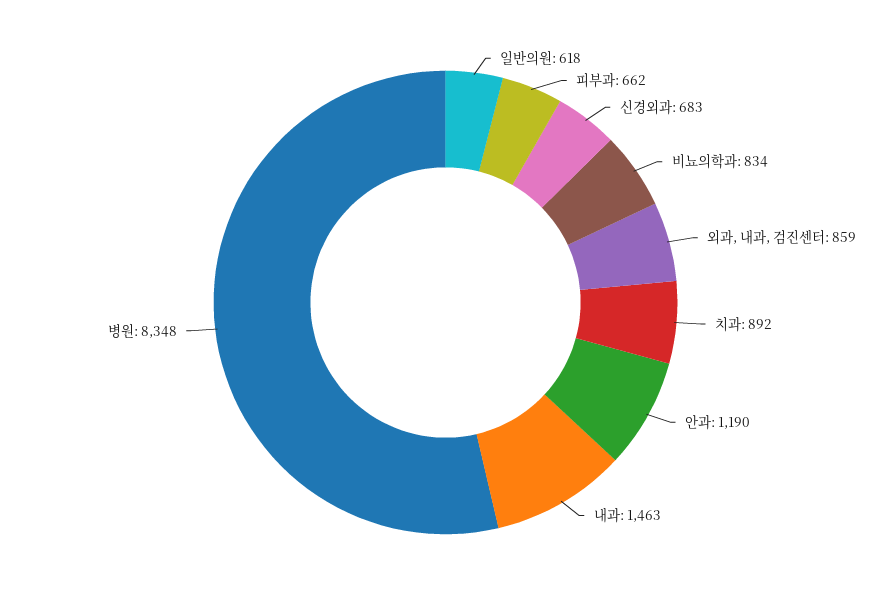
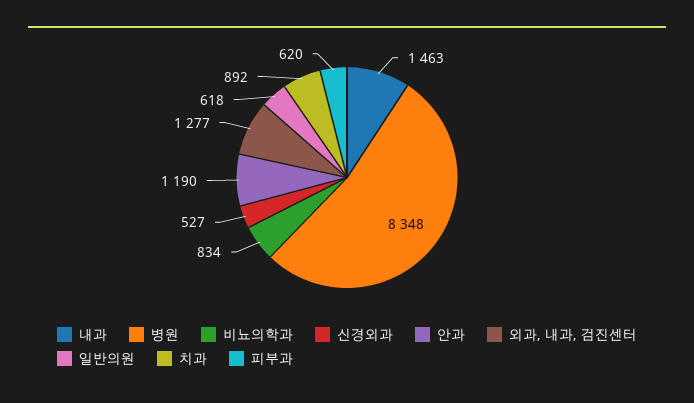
  {
    "일반의원": 618,
-   "피부과": 662,
+   "피부과": 620,
-   "신경외과": 683,
+   "신경외과": 527,
    "비뇨의학과": 834,
-   "외과, 내과, 검진센터": 859,
+   "외과, 내과, 검진센터": 1277,
    "치과": 892,
    "안과": 1190,
    "내과": 1463,
    "병원": 8348
  }

